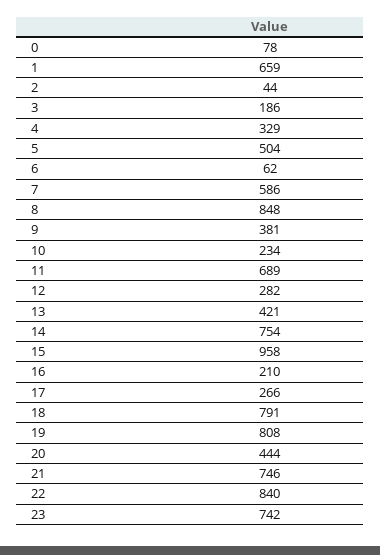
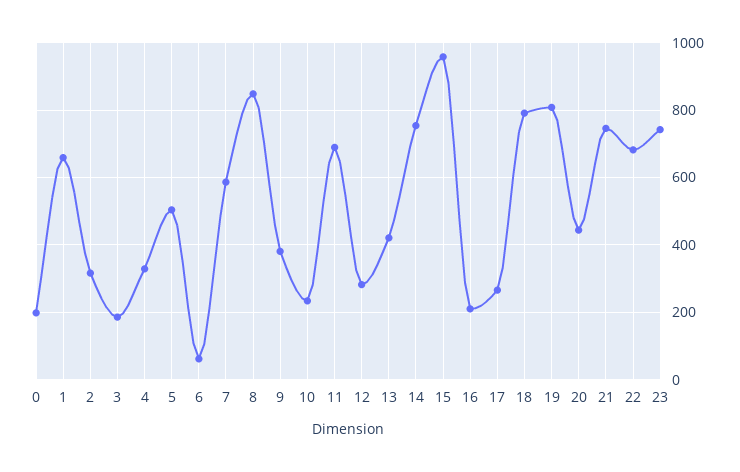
  {
-   "0": 78,
+   "0": 200,
    "1": 659,
-   "2": 44,
+   "2": 320,
    "3": 186,
    "4": 329,
    "5": 504,
    "6": 62,
    "7": 586,
    "8": 848,
    "9": 381,
    "10": 234,
    "11": 689,
    "12": 282,
    "13": 421,
    "14": 754,
    "15": 958,
    "16": 210,
    "17": 266,
    "18": 791,
    "19": 808,
    "20": 444,
    "21": 746,
-   "22": 840,
+   "22": 680,
    "23": 742
  }

